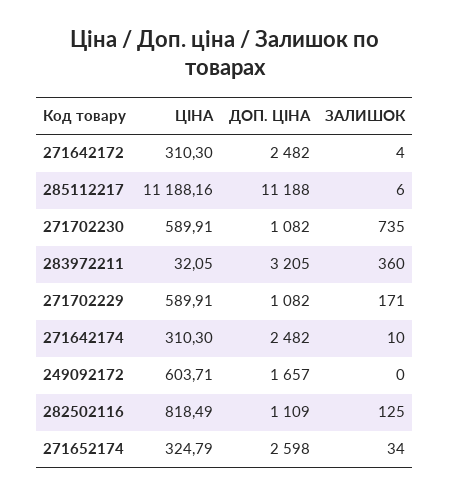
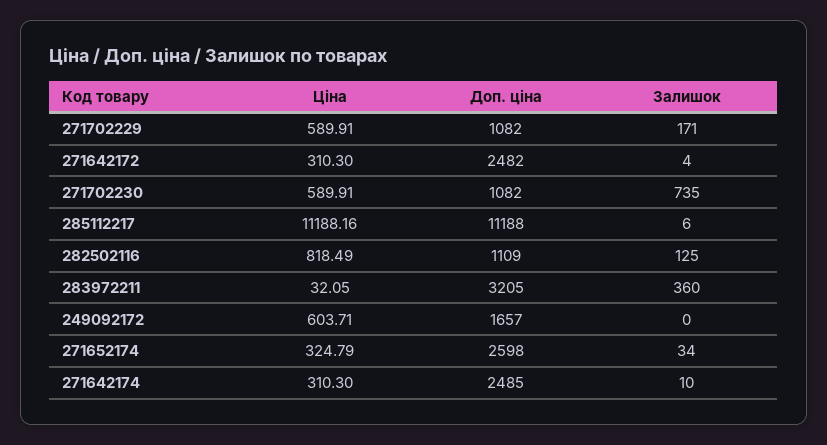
  {
    "ЦІНА": {
      "271642172": 310.3,
      "285112217": 11188.16,
      "271702230": 589.91,
      "283972211": 32.05,
      "271702229": 589.91,
      "271642174": 310.3,
      "249092172": 603.71,
      "282502116": 818.49,
      "271652174": 324.79
    },
    "ДОП. ЦІНА": {
      "271642172": 2482,
      "285112217": 11188,
      "271702230": 1082,
      "283972211": 3205,
      "271702229": 1082,
-     "271642174": 2482,
+     "271642174": 2485,
      "249092172": 1657,
      "282502116": 1109,
      "271652174": 2598
    },
    "ЗАЛИШОК": {
      "271642172": 4,
      "285112217": 6,
      "271702230": 735,
      "283972211": 360,
      "271702229": 171,
      "271642174": 10,
      "249092172": 0,
      "282502116": 125,
      "271652174": 34
    }
  }

